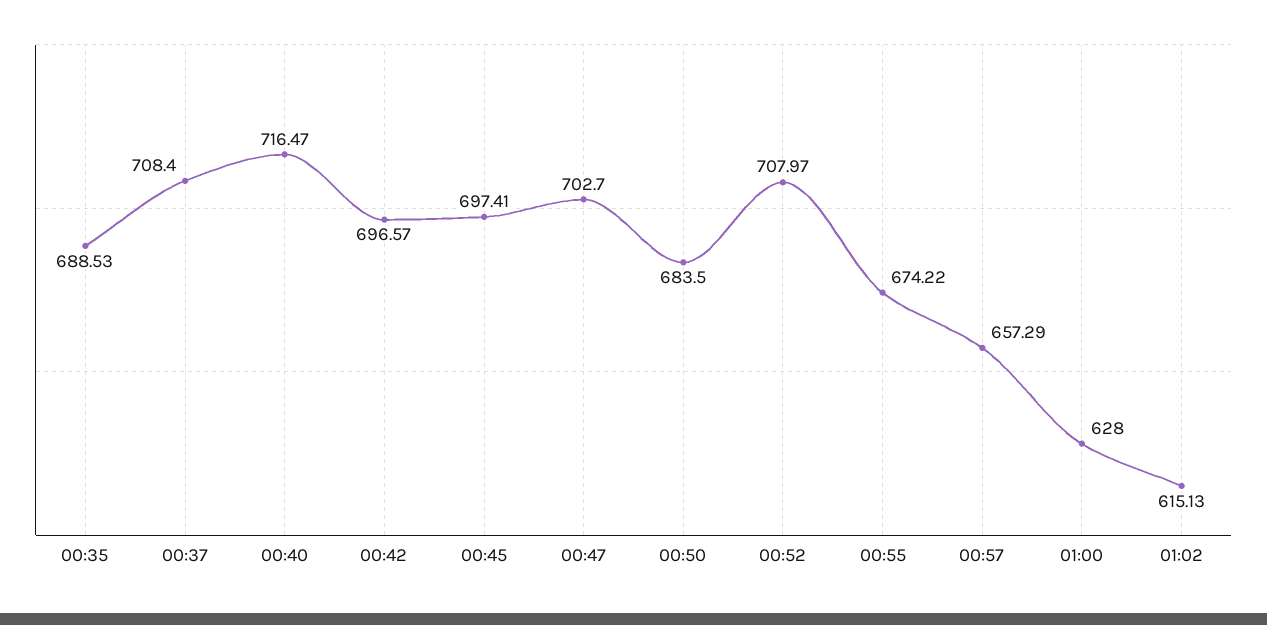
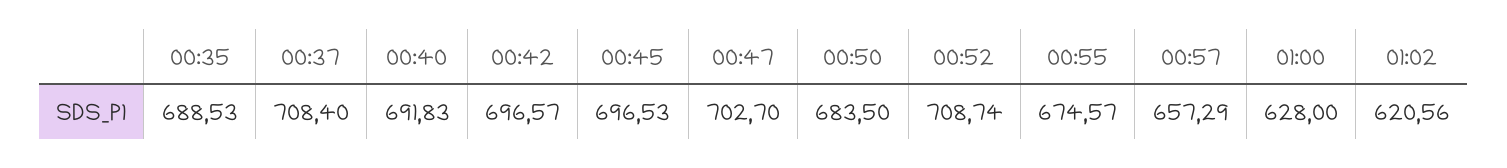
  {
    "00:35": 688.53,
    "00:37": 708.4,
-   "00:40": 716.47,
+   "00:40": 691.83,
    "00:42": 696.57,
-   "00:45": 697.41,
+   "00:45": 696.53,
    "00:47": 702.7,
    "00:50": 683.5,
-   "00:52": 707.97,
+   "00:52": 708.74,
-   "00:55": 674.22,
+   "00:55": 674.57,
    "00:57": 657.29,
    "01:00": 628,
-   "01:02": 615.13
+   "01:02": 620.56
  }

